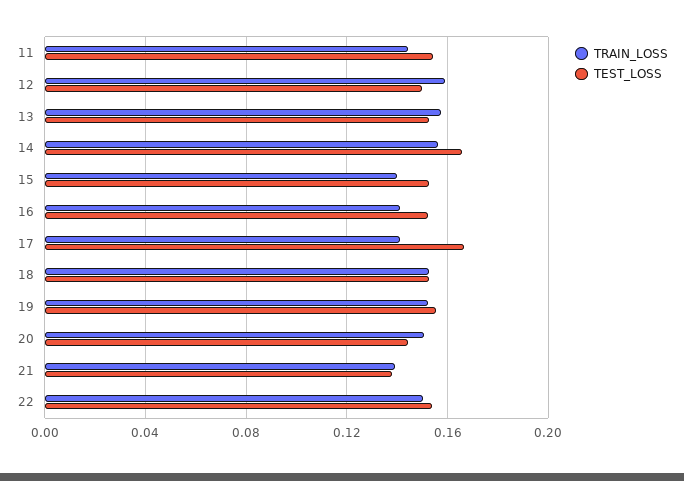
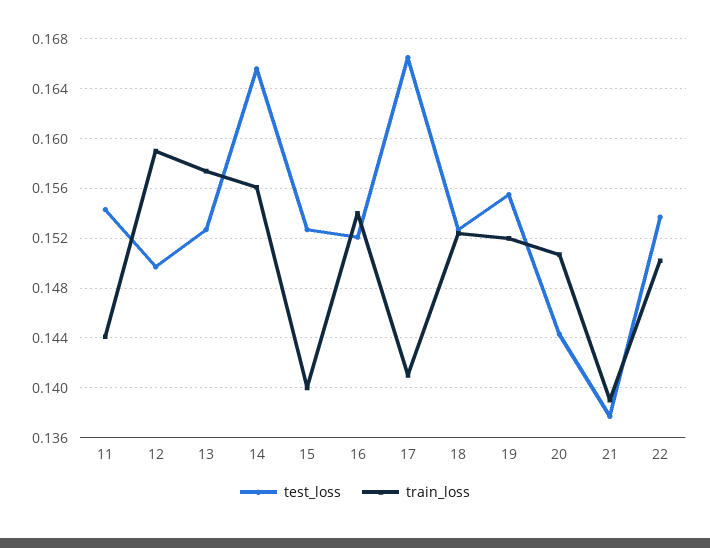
  {
    "TRAIN_LOSS": {
      "11": 0.144,
      "12": 0.159,
      "13": 0.1575,
      "14": 0.156,
      "15": 0.14,
-     "16": 0.14,
+     "16": 0.154,
      "17": 0.141,
      "18": 0.1525,
      "19": 0.152,
      "20": 0.1505,
      "21": 0.139,
      "22": 0.15
    },
    "TEST_LOSS": {
      "11": 0.1545,
      "12": 0.1495,
      "13": 0.1525,
      "14": 0.1655,
      "15": 0.1525,
      "16": 0.152,
      "17": 0.1665,
      "18": 0.1525,
      "19": 0.1555,
      "20": 0.1445,
      "21": 0.1375,
      "22": 0.1535
    }
  }

